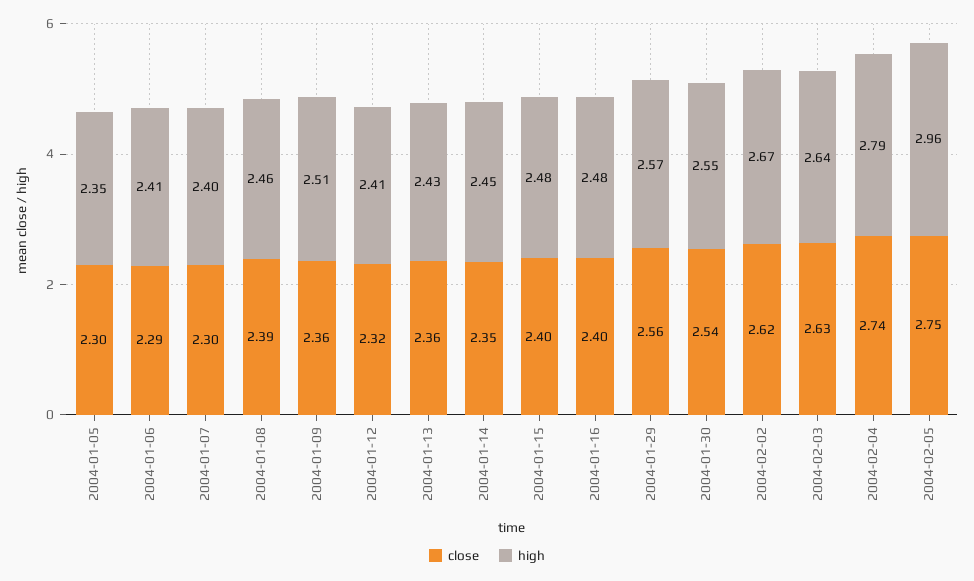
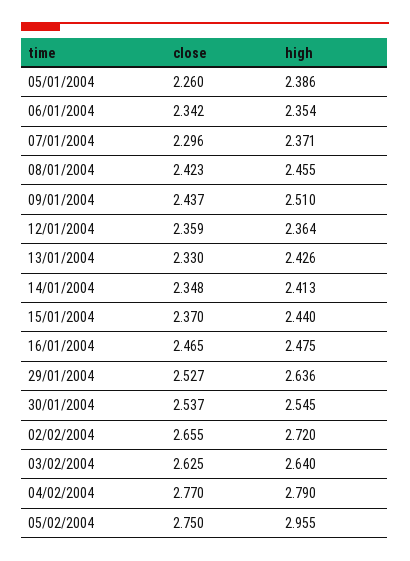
  {
    "close": {
-     "2004-01-05": 2.3,
+     "2004-01-05": 2.26,
-     "2004-01-06": 2.29,
+     "2004-01-06": 2.342,
      "2004-01-07": 2.296,
-     "2004-01-08": 2.39,
+     "2004-01-08": 2.423,
-     "2004-01-09": 2.36,
+     "2004-01-09": 2.437,
-     "2004-01-12": 2.32,
+     "2004-01-12": 2.359,
-     "2004-01-13": 2.36,
+     "2004-01-13": 2.33,
      "2004-01-14": 2.348,
-     "2004-01-15": 2.4,
+     "2004-01-15": 2.37,
-     "2004-01-16": 2.4,
+     "2004-01-16": 2.465,
-     "2004-01-29": 2.56,
+     "2004-01-29": 2.527,
      "2004-01-30": 2.537,
-     "2004-02-02": 2.62,
+     "2004-02-02": 2.655,
      "2004-02-03": 2.625,
-     "2004-02-04": 2.74,
+     "2004-02-04": 2.77,
      "2004-02-05": 2.75
    },
    "high": {
-     "2004-01-05": 2.35,
+     "2004-01-05": 2.386,
-     "2004-01-06": 2.41,
+     "2004-01-06": 2.354,
-     "2004-01-07": 2.4,
+     "2004-01-07": 2.371,
      "2004-01-08": 2.455,
      "2004-01-09": 2.51,
-     "2004-01-12": 2.41,
+     "2004-01-12": 2.364,
      "2004-01-13": 2.426,
-     "2004-01-14": 2.45,
+     "2004-01-14": 2.413,
-     "2004-01-15": 2.48,
+     "2004-01-15": 2.44,
      "2004-01-16": 2.475,
-     "2004-01-29": 2.57,
+     "2004-01-29": 2.636,
      "2004-01-30": 2.545,
-     "2004-02-02": 2.67,
+     "2004-02-02": 2.72,
      "2004-02-03": 2.64,
      "2004-02-04": 2.79,
      "2004-02-05": 2.955
    }
  }

